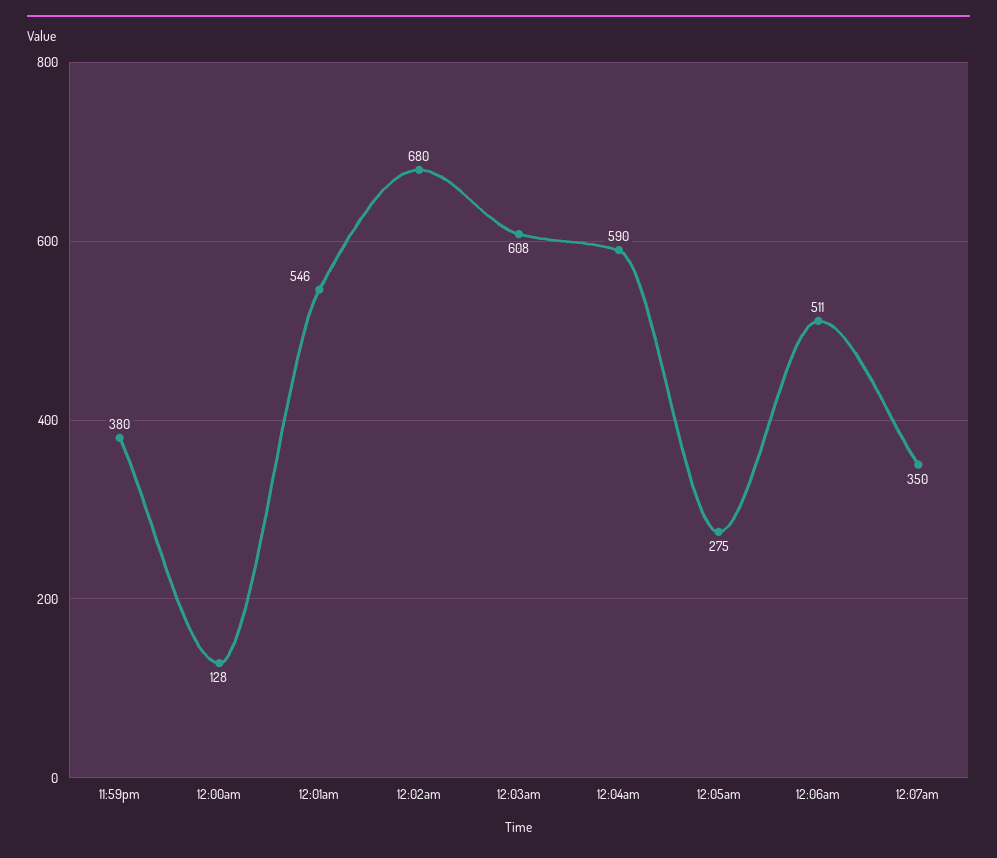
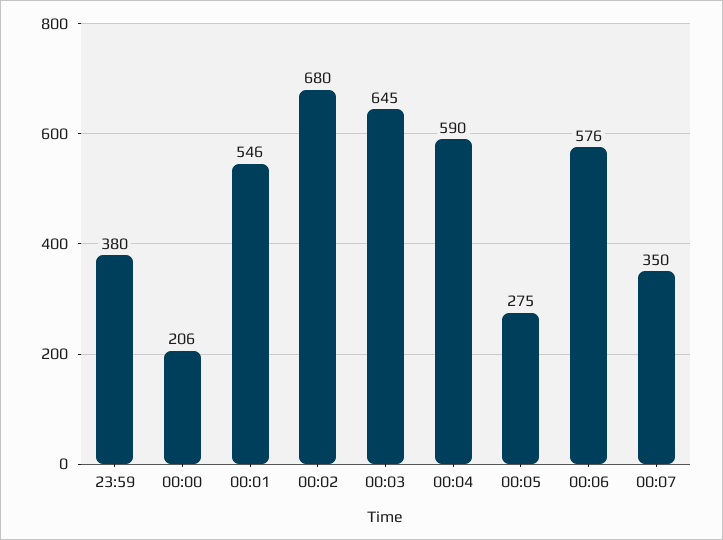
  {
    "11:59pm": 380,
-   "12:00am": 128,
+   "12:00am": 206,
    "12:01am": 546,
    "12:02am": 680,
-   "12:03am": 608,
+   "12:03am": 645,
    "12:04am": 590,
    "12:05am": 275,
-   "12:06am": 511,
+   "12:06am": 576,
    "12:07am": 350
  }

